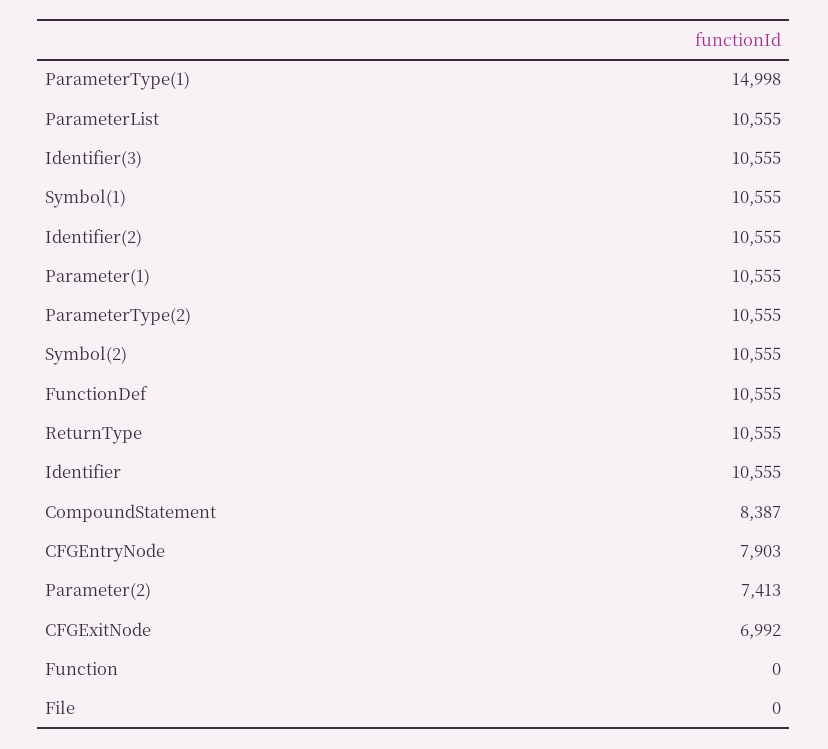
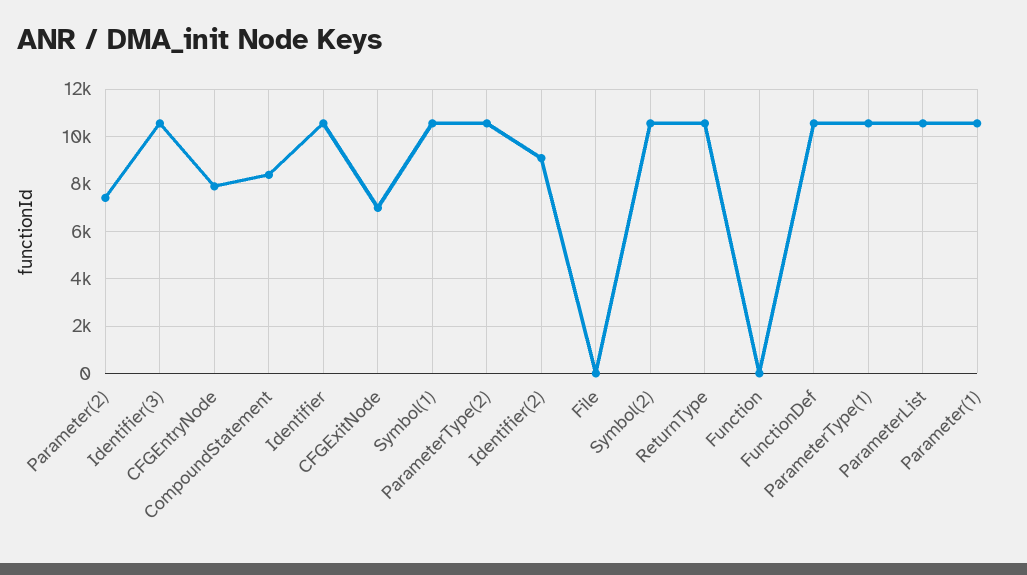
  {
-   "ParameterType(1)": 14998,
+   "ParameterType(1)": 10500,
    "ParameterList": 10555,
    "Identifier(3)": 10555,
    "Symbol(1)": 10555,
-   "Identifier(2)": 10555,
+   "Identifier(2)": 9000,
    "Parameter(1)": 10555,
    "ParameterType(2)": 10555,
    "Symbol(2)": 10555,
    "FunctionDef": 10555,
    "ReturnType": 10555,
    "Identifier": 10555,
    "CompoundStatement": 8387,
    "CFGEntryNode": 7903,
    "Parameter(2)": 7413,
    "CFGExitNode": 6992,
    "Function": 0,
    "File": 0
  }

